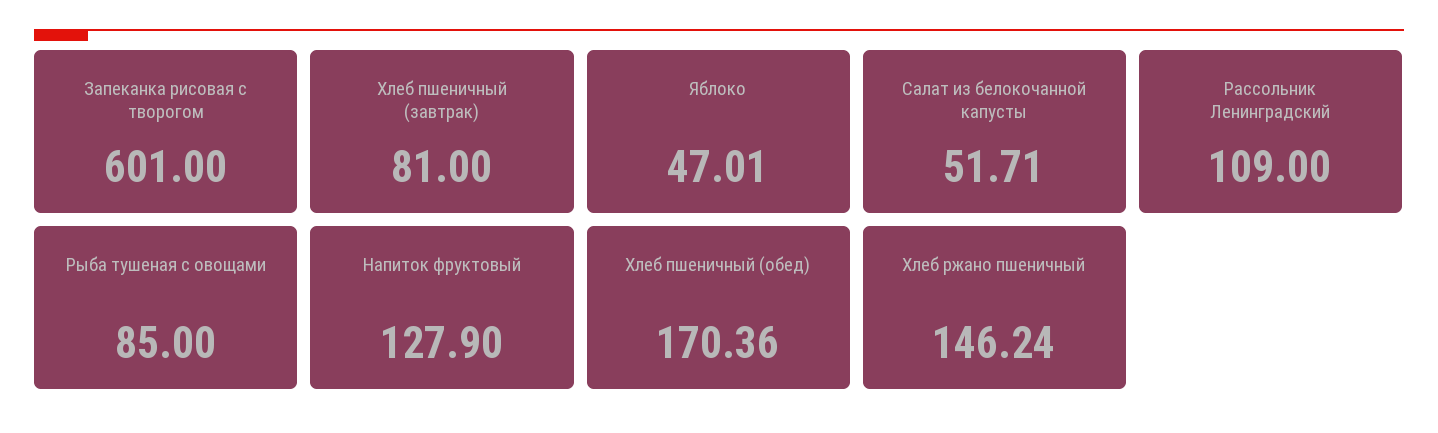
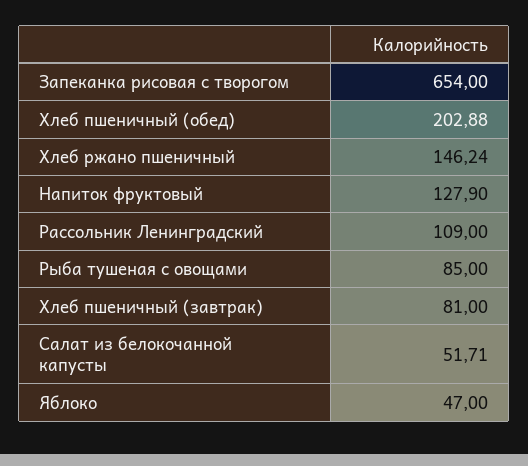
  {
-   "Запеканка рисовая с творогом": 601,
+   "Запеканка рисовая с творогом": 654,
    "Хлеб пшеничный (завтрак)": 81,
-   "Яблоко": 47.01,
+   "Яблоко": 47,
    "Салат из белокочанной капусты": 51.71,
    "Рассольник Ленинградский": 109,
    "Рыба тушеная с овощами": 85,
    "Напиток фруктовый": 127.9,
-   "Хлеб пшеничный (обед)": 170.36,
+   "Хлеб пшеничный (обед)": 202.88,
    "Хлеб ржано пшеничный": 146.24
  }

